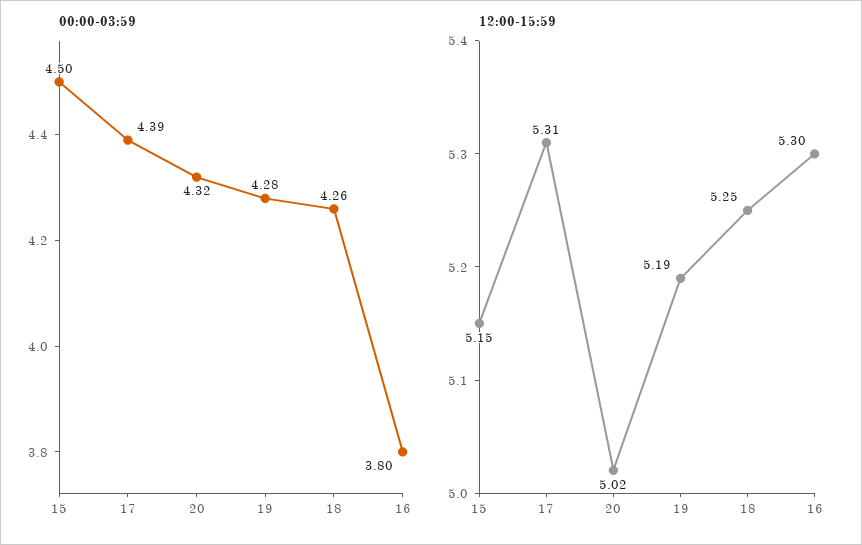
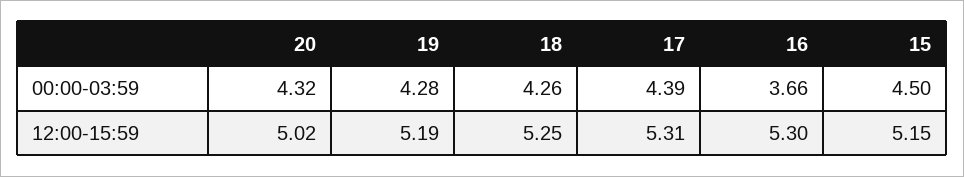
  {
    "00:00-03:59": {
      "15": 4.5,
      "17": 4.39,
      "20": 4.32,
      "19": 4.28,
      "18": 4.26,
-     "16": 3.8
+     "16": 3.66
    },
    "12:00-15:59": {
      "15": 5.15,
      "17": 5.31,
      "20": 5.02,
      "19": 5.19,
      "18": 5.25,
      "16": 5.3
    }
  }

